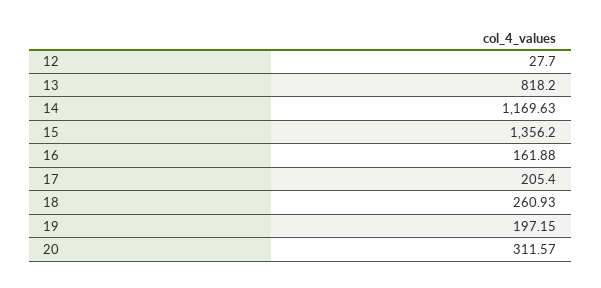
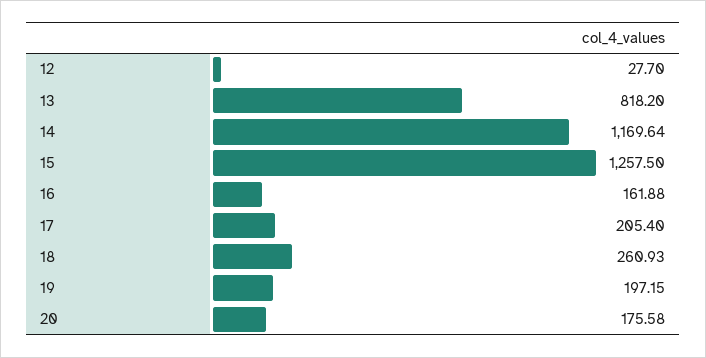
  {
    "12": 27.7,
    "13": 818.2,
-   "14": 1169.63,
+   "14": 1169.64,
-   "15": 1356.2,
+   "15": 1257.5,
    "16": 161.88,
    "17": 205.4,
    "18": 260.93,
    "19": 197.15,
-   "20": 311.57
+   "20": 175.58
  }

